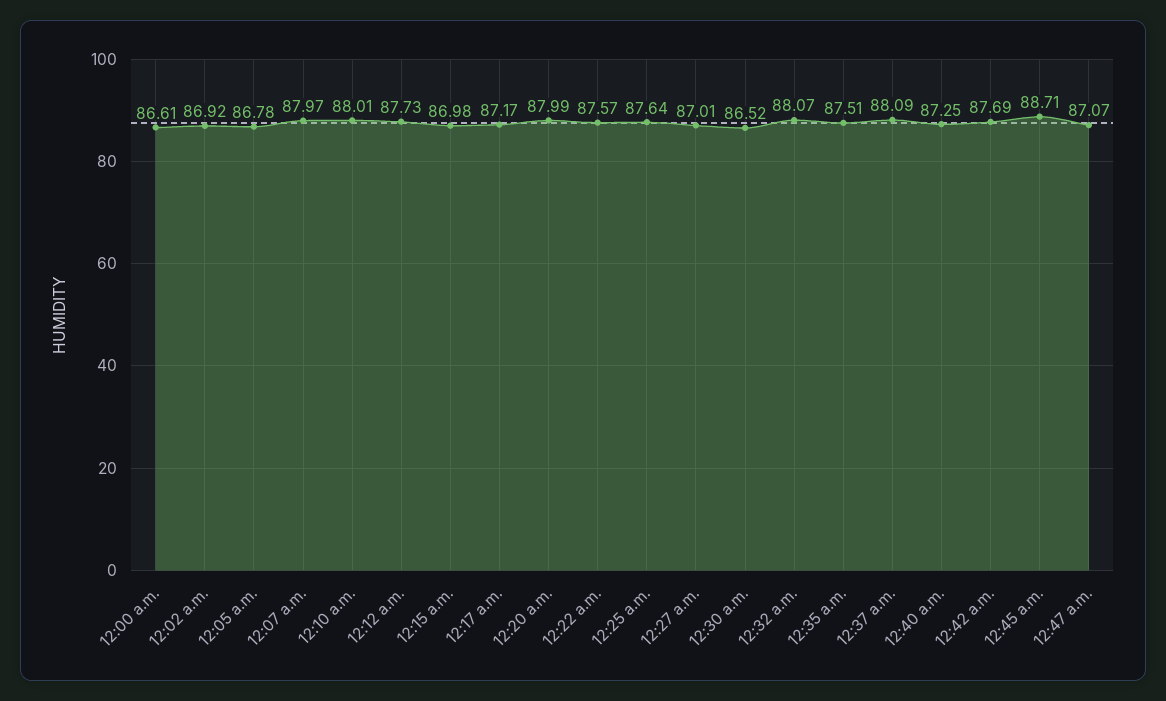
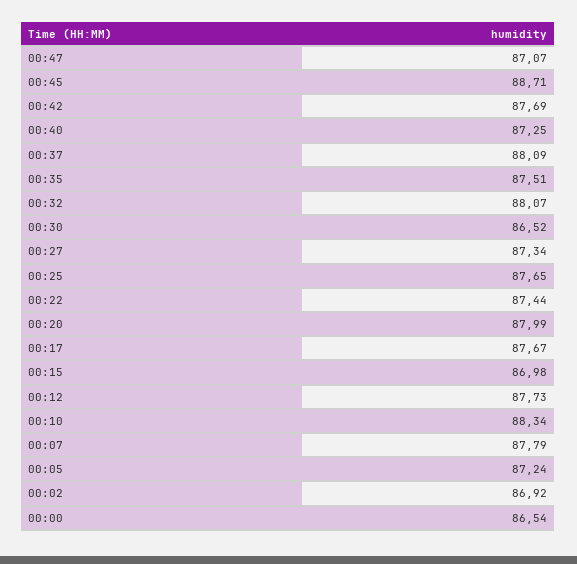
  {
-   "12:00 a.m.": 86.61,
+   "12:00 a.m.": 86.54,
    "12:02 a.m.": 86.92,
-   "12:05 a.m.": 86.78,
+   "12:05 a.m.": 87.24,
-   "12:07 a.m.": 87.97,
+   "12:07 a.m.": 87.79,
-   "12:10 a.m.": 88.01,
+   "12:10 a.m.": 88.34,
    "12:12 a.m.": 87.73,
    "12:15 a.m.": 86.98,
-   "12:17 a.m.": 87.17,
+   "12:17 a.m.": 87.67,
    "12:20 a.m.": 87.99,
-   "12:22 a.m.": 87.57,
+   "12:22 a.m.": 87.44,
-   "12:25 a.m.": 87.64,
+   "12:25 a.m.": 87.65,
-   "12:27 a.m.": 87.01,
+   "12:27 a.m.": 87.34,
    "12:30 a.m.": 86.52,
    "12:32 a.m.": 88.07,
    "12:35 a.m.": 87.51,
    "12:37 a.m.": 88.09,
    "12:40 a.m.": 87.25,
    "12:42 a.m.": 87.69,
    "12:45 a.m.": 88.71,
    "12:47 a.m.": 87.07
  }

